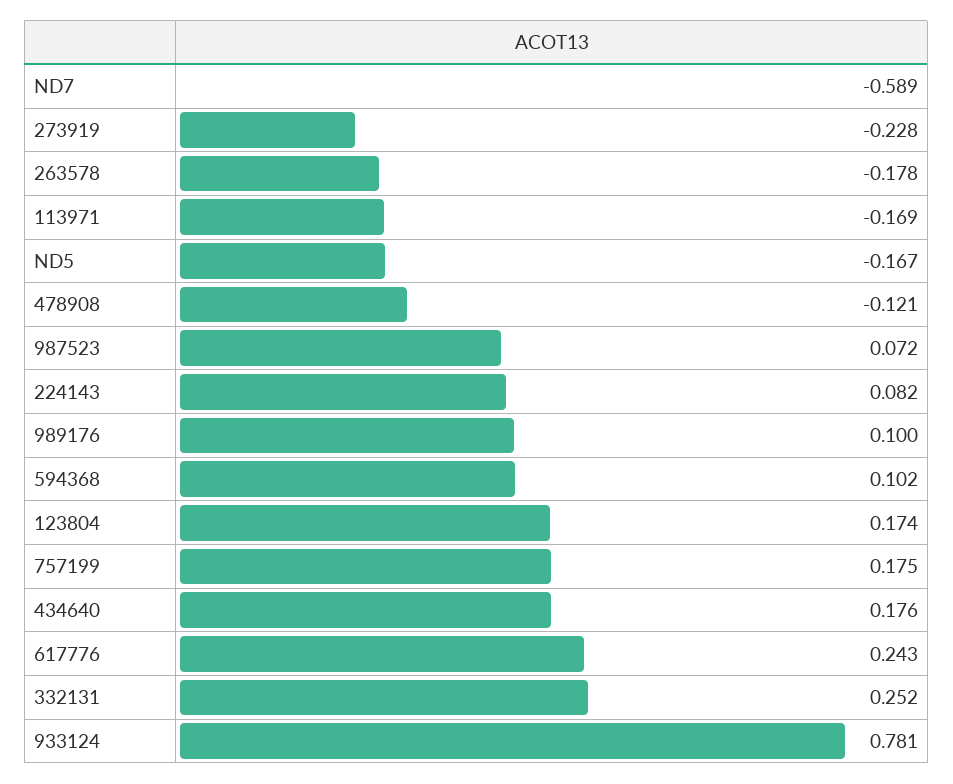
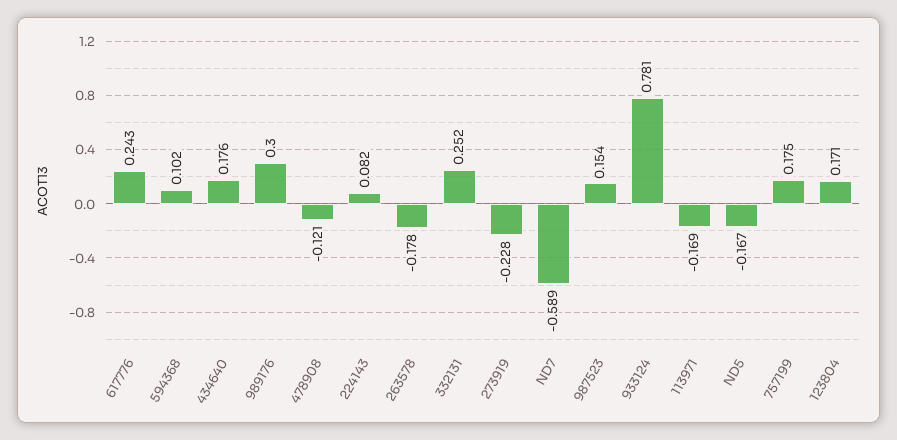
  {
    "ND7": -0.589,
    "273919": -0.228,
    "263578": -0.178,
    "113971": -0.169,
    "ND5": -0.167,
    "478908": -0.121,
-   "987523": 0.072,
+   "987523": 0.154,
    "224143": 0.082,
-   "989176": 0.1,
+   "989176": 0.3,
    "594368": 0.102,
-   "123804": 0.174,
+   "123804": 0.171,
    "757199": 0.175,
    "434640": 0.176,
    "617776": 0.243,
    "332131": 0.252,
    "933124": 0.781
  }

